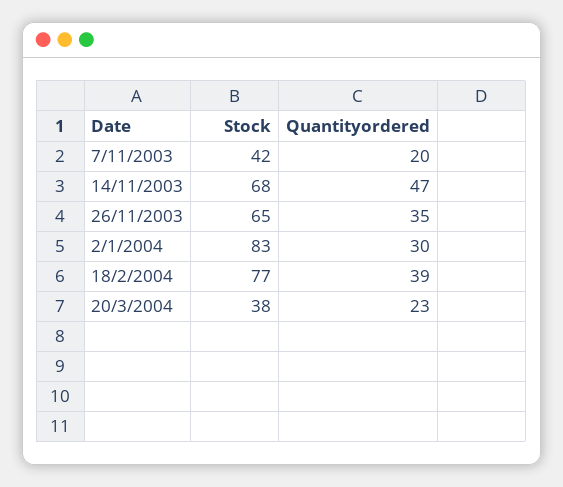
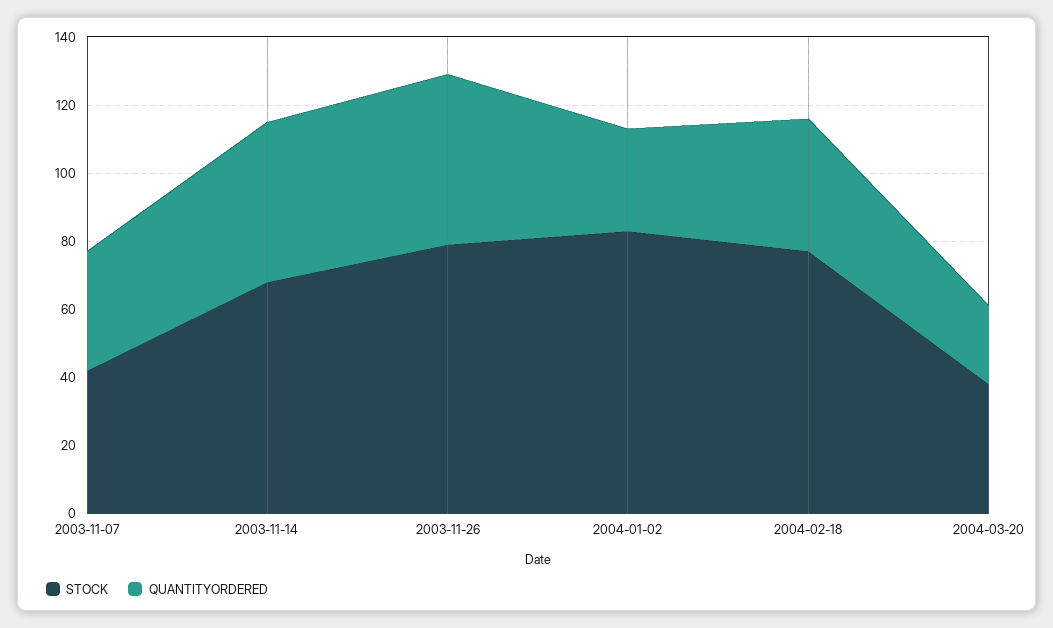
  {
    "Stock": {
      "7/11/2003": 42,
      "14/11/2003": 68,
-     "26/11/2003": 65,
+     "26/11/2003": 80,
      "2/1/2004": 83,
      "18/2/2004": 77,
      "20/3/2004": 38
    },
    "Quantityordered": {
-     "7/11/2003": 20,
+     "7/11/2003": 35,
      "14/11/2003": 47,
-     "26/11/2003": 35,
+     "26/11/2003": 50,
      "2/1/2004": 30,
      "18/2/2004": 39,
      "20/3/2004": 23
    }
  }

